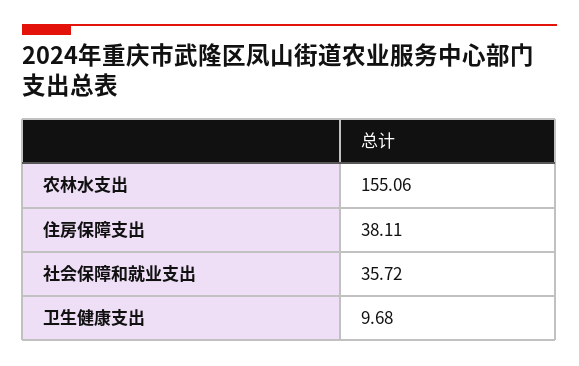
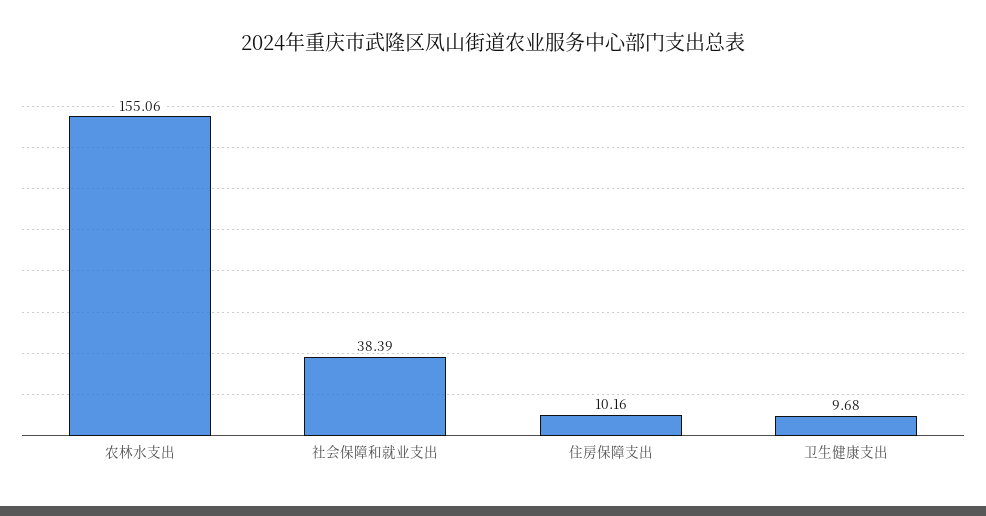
  {
    "农林水支出": 155.06,
-   "住房保障支出": 38.11,
+   "住房保障支出": 10.16,
-   "社会保障和就业支出": 35.72,
+   "社会保障和就业支出": 38.39,
    "卫生健康支出": 9.68
  }

